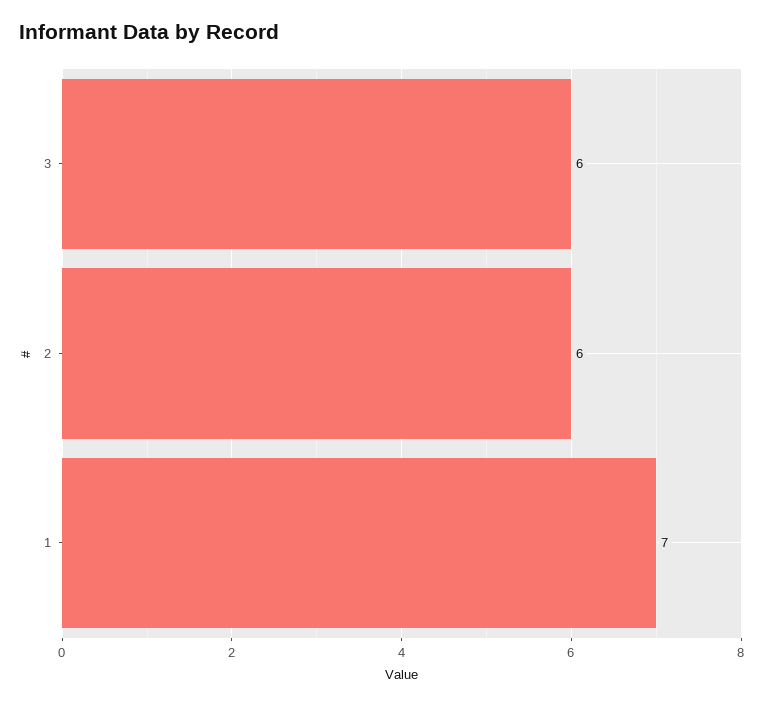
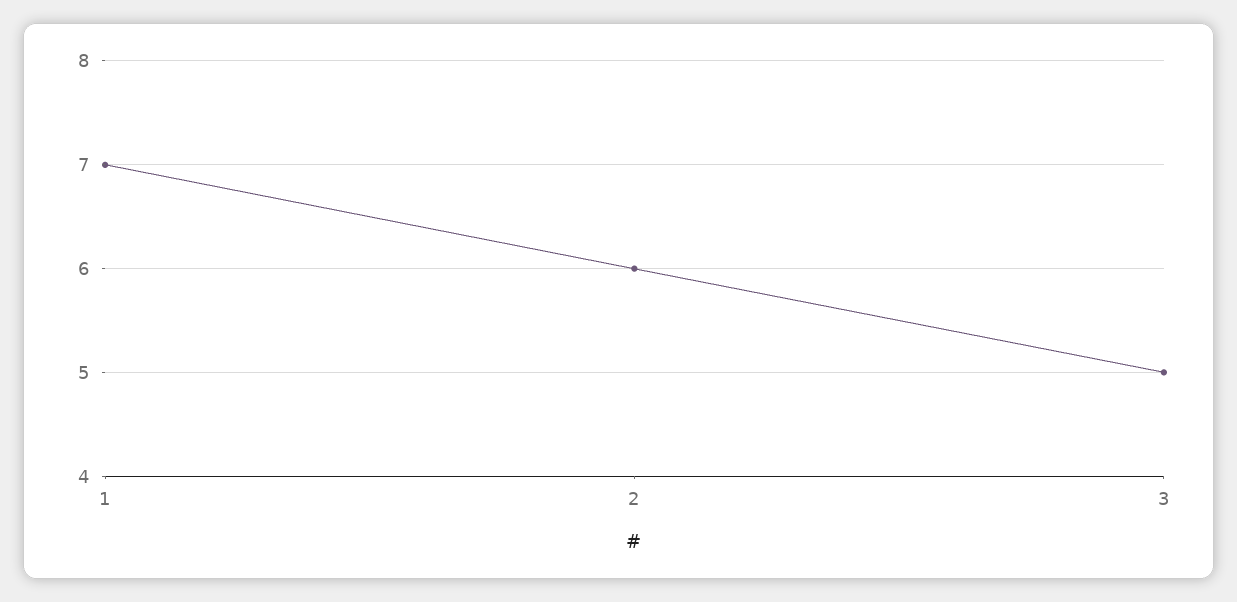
  {
-   "3": 6,
+   "3": 5,
    "2": 6,
    "1": 7
  }

